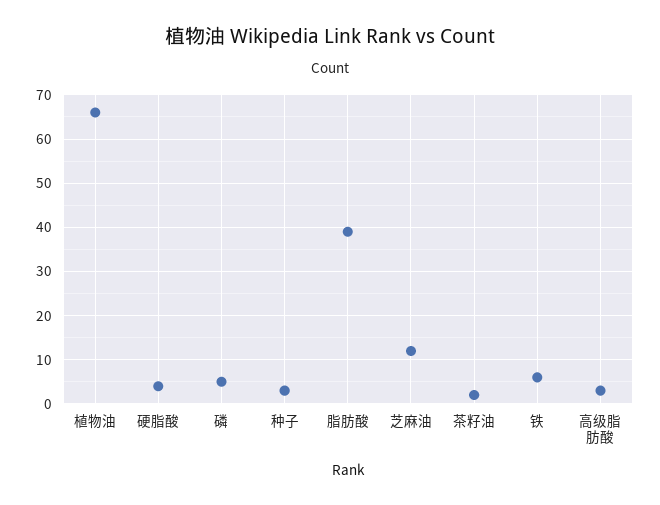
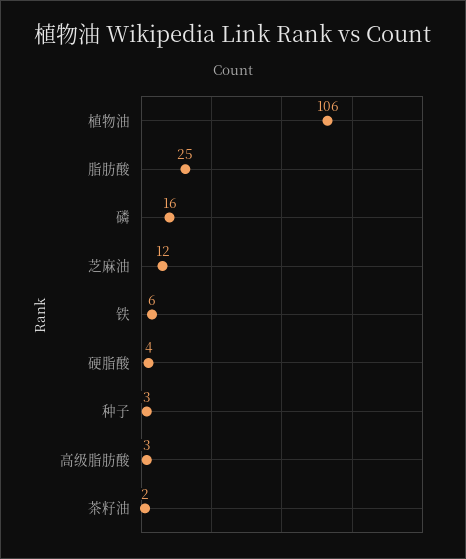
  {
-   "植物油": 65,
+   "植物油": 106,
    "硬脂酸": 4,
-   "磷": 5,
+   "磷": 16,
    "种子": 3,
-   "脂肪酸": 40,
+   "脂肪酸": 25,
    "芝麻油": 12,
    "茶籽油": 2,
    "铁": 6,
    "高级脂肪酸": 3
  }

